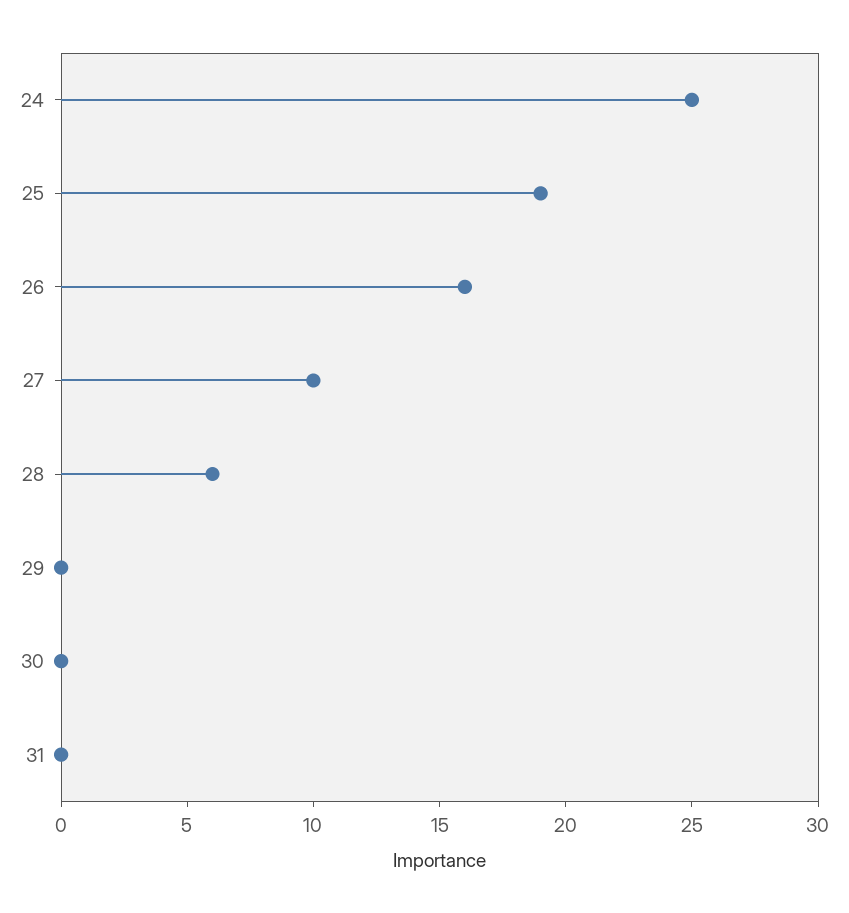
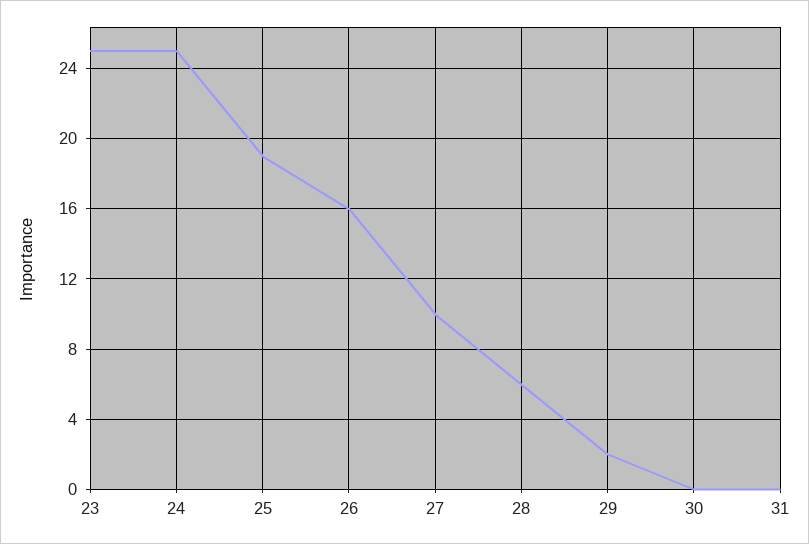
  {
    "24": 25,
    "25": 19,
    "26": 16,
    "27": 10,
    "28": 6,
-   "29": 0,
+   "29": 2,
    "30": 0,
-   "31": 0
+   "31": 0,
+   "23": 25
  }

